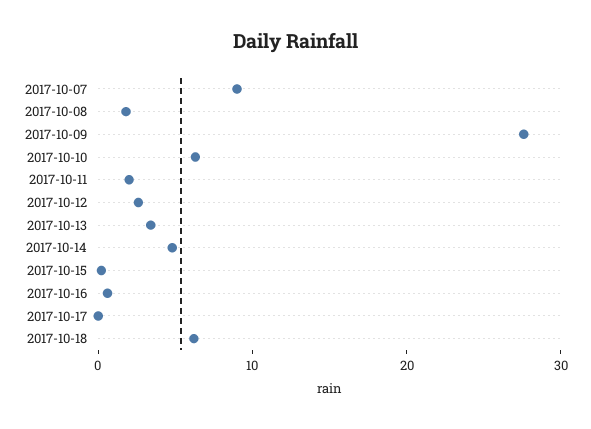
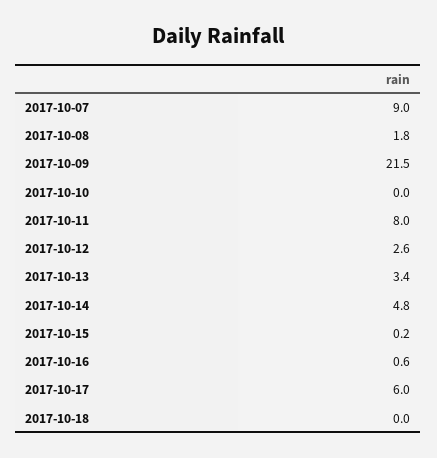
  {
    "2017-10-07": 9,
    "2017-10-08": 1.8,
-   "2017-10-09": 28,
+   "2017-10-09": 21.5,
-   "2017-10-10": 6,
+   "2017-10-10": 0,
-   "2017-10-11": 2,
+   "2017-10-11": 8,
    "2017-10-12": 2.6,
    "2017-10-13": 3.4,
    "2017-10-14": 4.8,
    "2017-10-15": 0.2,
    "2017-10-16": 0.6,
-   "2017-10-17": 0,
+   "2017-10-17": 6,
-   "2017-10-18": 6
+   "2017-10-18": 0
  }

